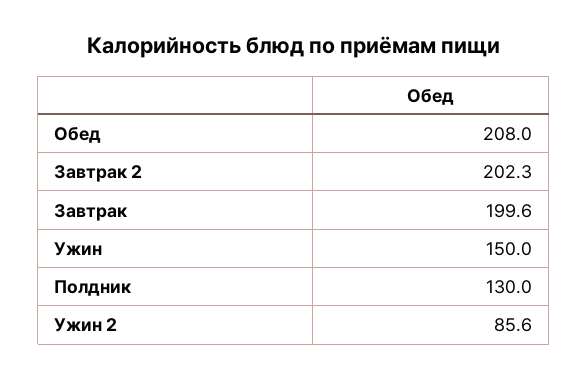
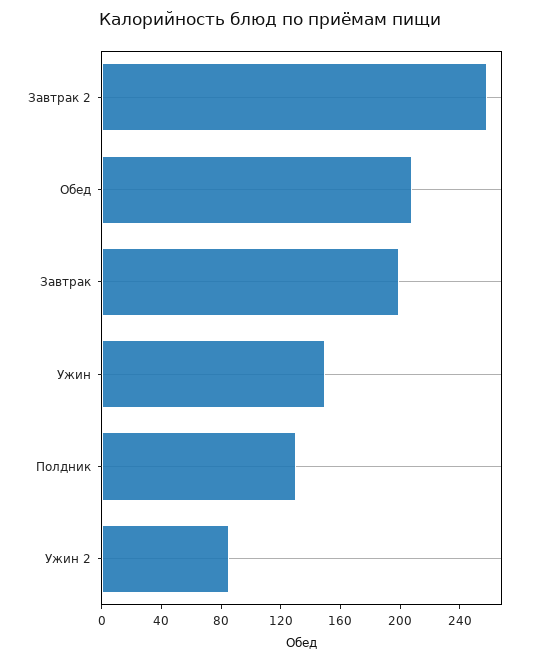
  {
    "Обед": 208,
-   "Завтрак 2": 202.3,
+   "Завтрак 2": 260,
    "Завтрак": 199.6,
    "Ужин": 150,
    "Полдник": 130,
    "Ужин 2": 85.6
  }

